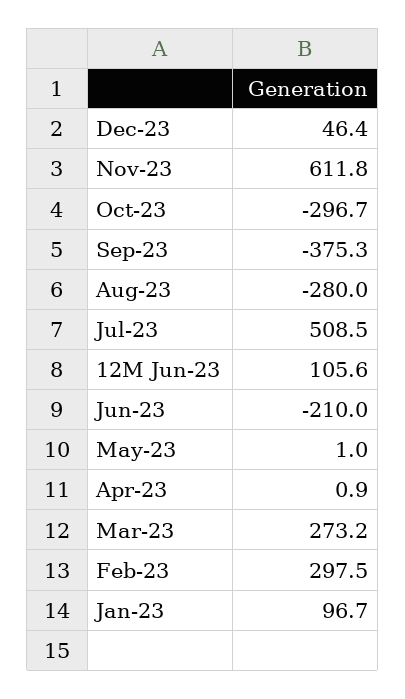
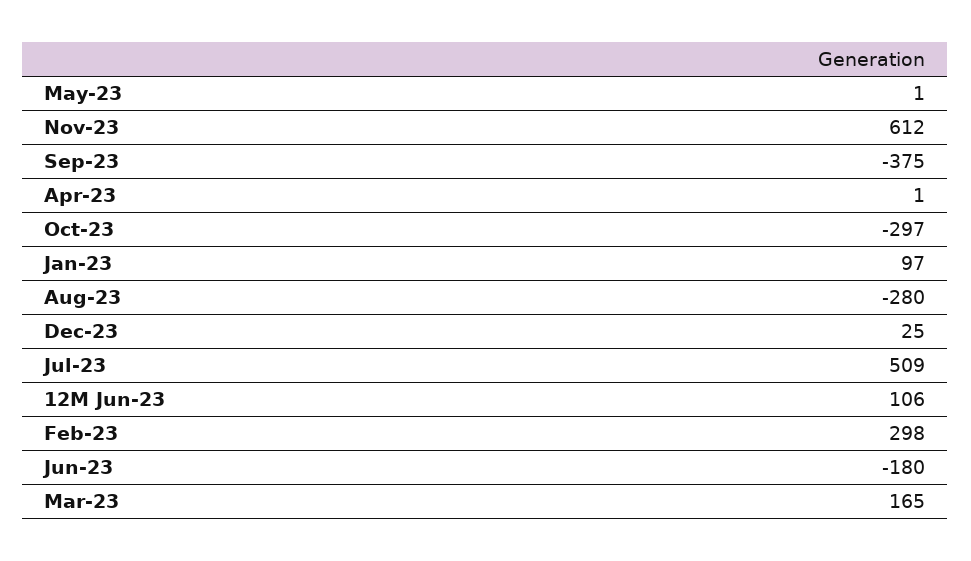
  {
-   "Dec-23": 46.4,
+   "Dec-23": 25,
    "Nov-23": 611.8,
    "Oct-23": -296.7,
    "Sep-23": -375.3,
    "Aug-23": -280,
    "Jul-23": 508.5,
    "12M Jun-23": 105.6,
-   "Jun-23": -210,
+   "Jun-23": -180,
    "May-23": 1,
    "Apr-23": 0.9,
-   "Mar-23": 273.2,
+   "Mar-23": 165,
    "Feb-23": 297.5,
    "Jan-23": 96.7
  }

